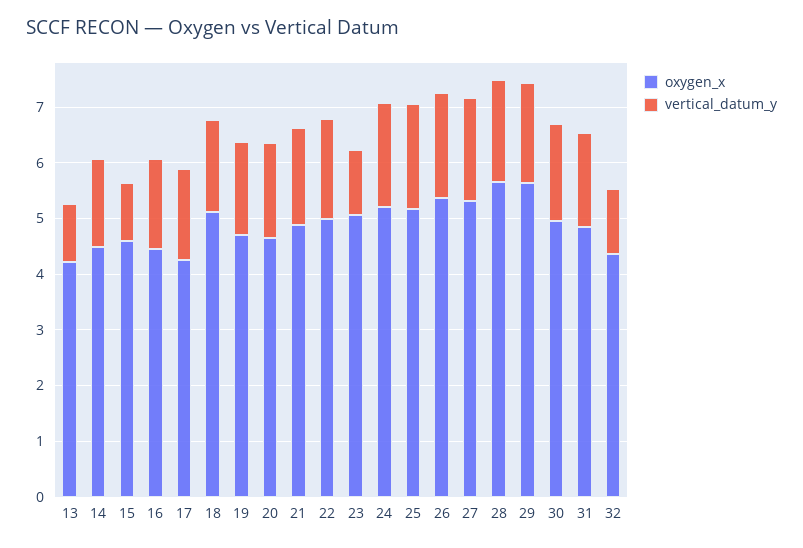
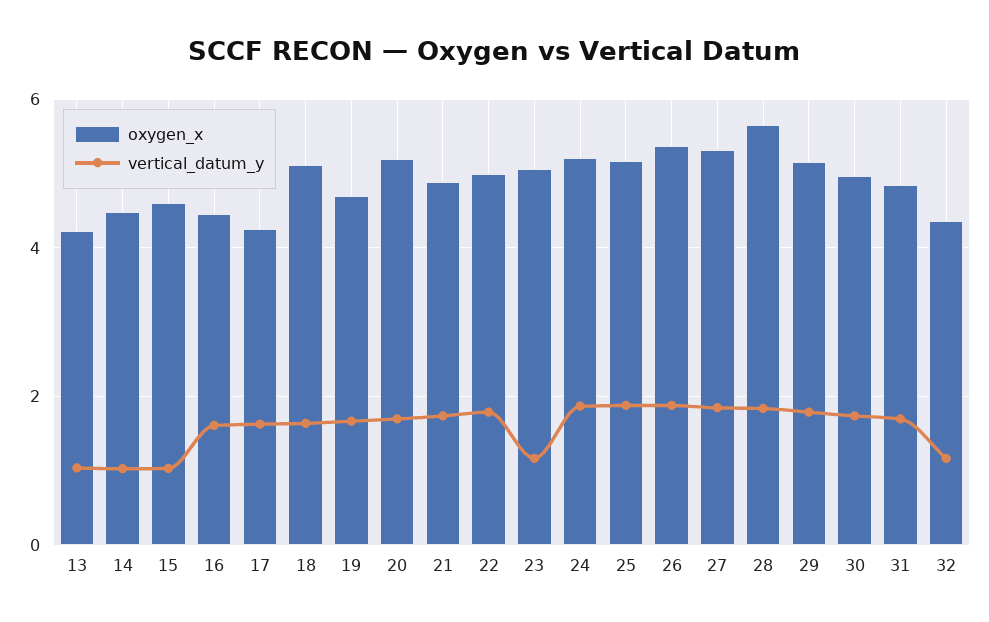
  {
    "oxygen_x": {
      "13": 4.2,
      "14": 4.4,
      "15": 4.6,
      "16": 4.4,
      "17": 4.2,
      "18": 5.2,
      "19": 4.8,
-     "20": 4.6,
+     "20": 5.2,
      "21": 4.8,
      "22": 5,
      "23": 5,
      "24": 5.2,
      "25": 5.2,
      "26": 5.4,
      "27": 5.4,
      "28": 5.6,
-     "29": 5.6,
+     "29": 5.2,
      "30": 5,
      "31": 4.8,
      "32": 4.4
    },
    "vertical_datum_y": {
      "13": 1,
-     "14": 1.6,
+     "14": 1,
      "15": 1,
      "16": 1.6,
      "17": 1.6,
      "18": 1.6,
      "19": 1.6,
      "20": 1.8,
      "21": 1.8,
      "22": 1.8,
      "23": 1.2,
      "24": 1.8,
      "25": 1.8,
      "26": 1.8,
      "27": 1.8,
      "28": 1.8,
      "29": 1.8,
      "30": 1.8,
      "31": 1.8,
      "32": 1.2
    }
  }

